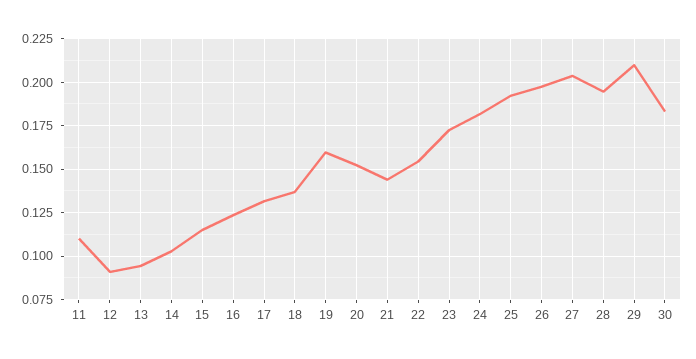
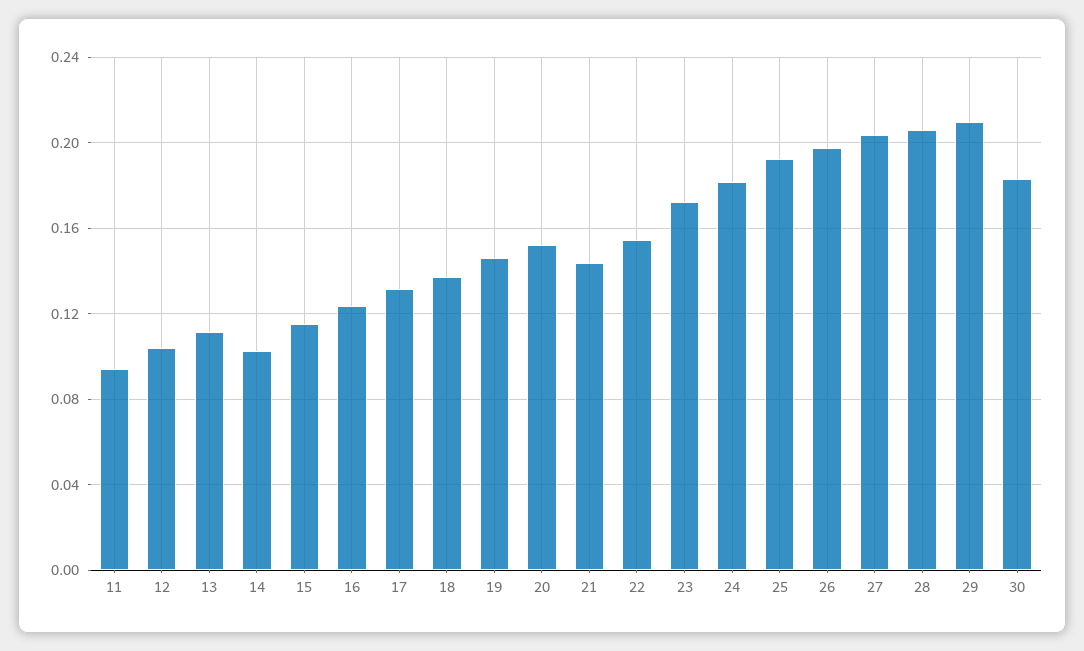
  {
-   "11": 0.11,
+   "11": 0.095,
-   "12": 0.09,
+   "12": 0.105,
-   "13": 0.095,
+   "13": 0.11,
    "14": 0.105,
    "15": 0.115,
    "16": 0.125,
    "17": 0.13,
    "18": 0.135,
-   "19": 0.16,
+   "19": 0.145,
    "20": 0.15,
    "21": 0.145,
    "22": 0.155,
    "23": 0.175,
    "24": 0.18,
    "25": 0.19,
    "26": 0.195,
    "27": 0.205,
-   "28": 0.195,
+   "28": 0.205,
    "29": 0.21,
    "30": 0.185
  }

